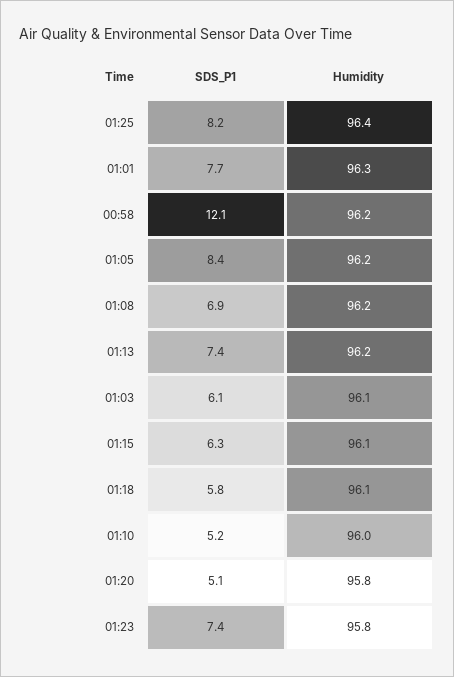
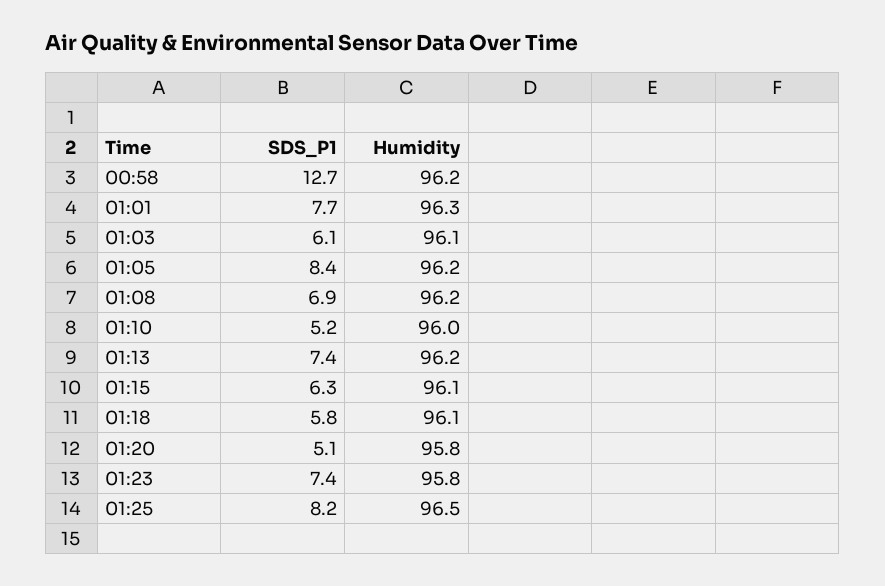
  {
    "SDS_P1": {
      "01:25": 8.2,
      "01:01": 7.7,
-     "00:58": 12.1,
+     "00:58": 12.7,
      "01:05": 8.4,
      "01:08": 6.9,
      "01:13": 7.4,
      "01:03": 6.1,
      "01:15": 6.3,
      "01:18": 5.8,
      "01:10": 5.2,
      "01:20": 5.1,
      "01:23": 7.4
    },
    "Humidity": {
-     "01:25": 96.4,
+     "01:25": 96.5,
      "01:01": 96.3,
      "00:58": 96.2,
      "01:05": 96.2,
      "01:08": 96.2,
      "01:13": 96.2,
      "01:03": 96.1,
      "01:15": 96.1,
      "01:18": 96.1,
      "01:10": 96,
      "01:20": 95.8,
      "01:23": 95.8
    }
  }

